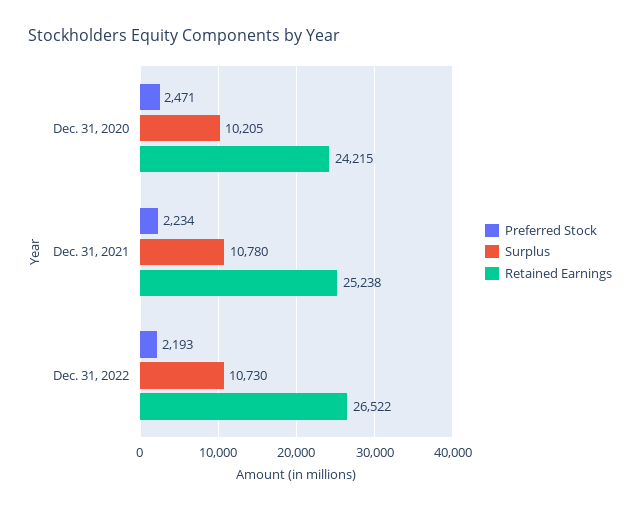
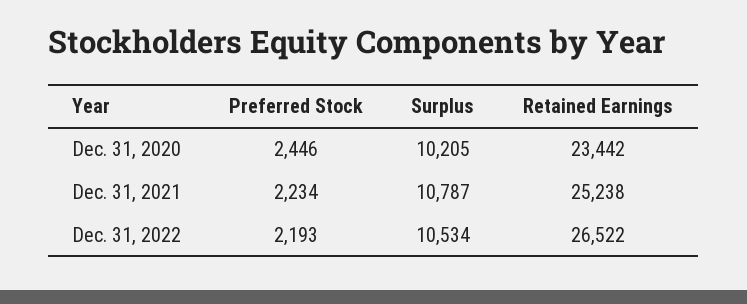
  {
    "Preferred Stock": {
-     "Dec. 31, 2020": 2471,
+     "Dec. 31, 2020": 2446,
      "Dec. 31, 2021": 2234,
      "Dec. 31, 2022": 2193
    },
    "Surplus": {
      "Dec. 31, 2020": 10205,
-     "Dec. 31, 2021": 10780,
+     "Dec. 31, 2021": 10787,
-     "Dec. 31, 2022": 10730
+     "Dec. 31, 2022": 10534
    },
    "Retained Earnings": {
-     "Dec. 31, 2020": 24215,
+     "Dec. 31, 2020": 23442,
      "Dec. 31, 2021": 25238,
      "Dec. 31, 2022": 26522
    }
  }

